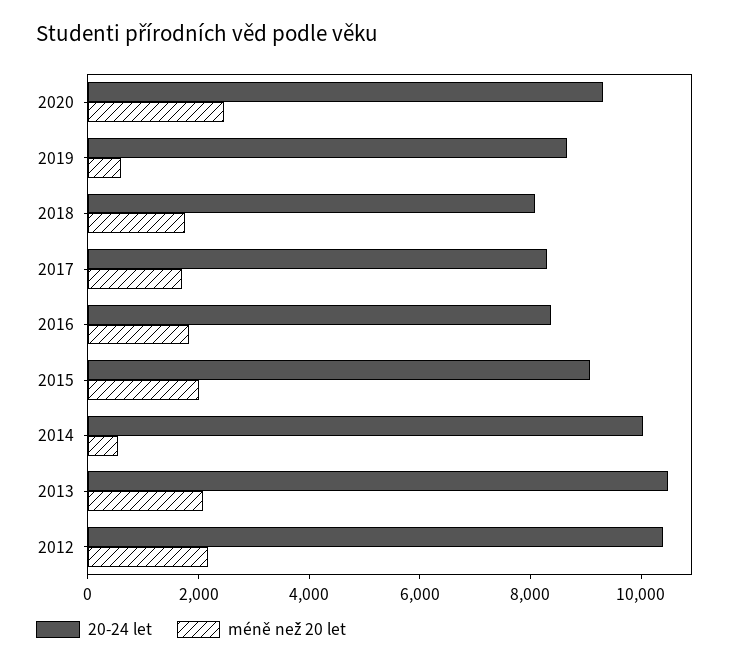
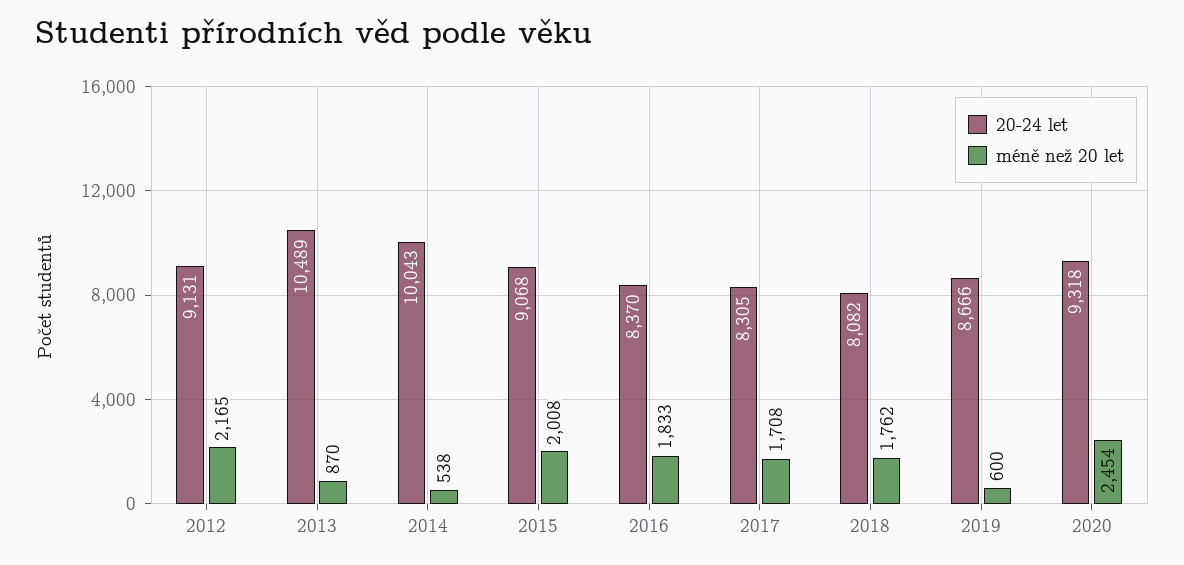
  {
    "20-24 let": {
      "2020": 9318,
      "2019": 8666,
      "2018": 8082,
      "2017": 8305,
      "2016": 8370,
      "2015": 9068,
      "2014": 10043,
      "2013": 10489,
-     "2012": 10500
+     "2012": 9131
    },
    "méně než 20 let": {
      "2020": 2454,
      "2019": 600,
      "2018": 1762,
      "2017": 1708,
      "2016": 1833,
      "2015": 2008,
      "2014": 538,
-     "2013": 2000,
+     "2013": 870,
      "2012": 2165
    }
  }

